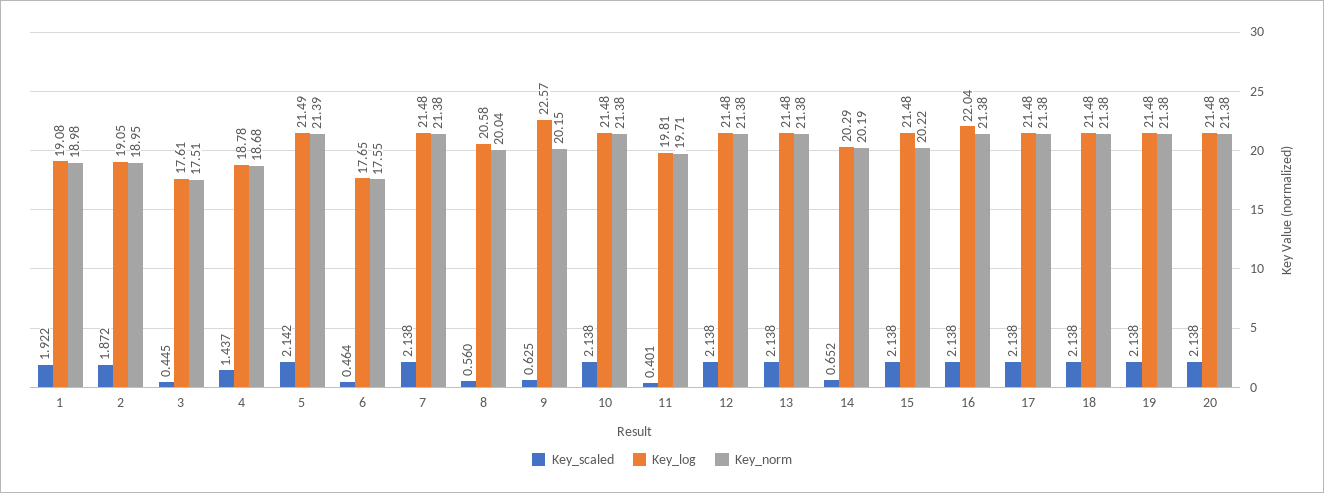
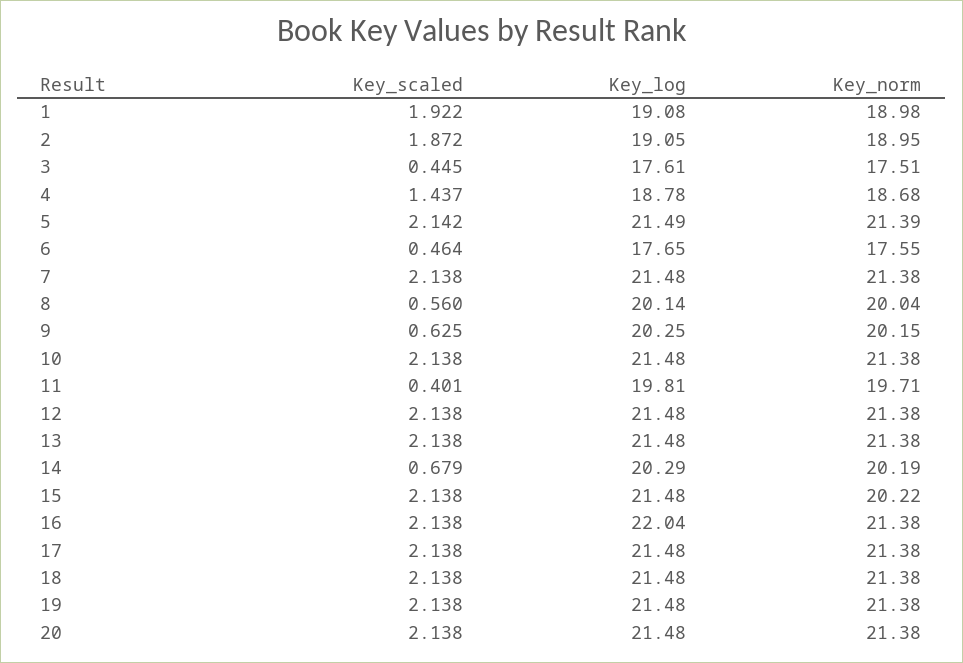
  {
    "Key_scaled": {
      "1": 1.922,
      "2": 1.872,
      "3": 0.445,
      "4": 1.437,
      "5": 2.142,
      "6": 0.464,
      "7": 2.138,
      "8": 0.56,
      "9": 0.625,
      "10": 2.138,
      "11": 0.401,
      "12": 2.138,
      "13": 2.138,
-     "14": 0.652,
+     "14": 0.679,
      "15": 2.138,
      "16": 2.138,
      "17": 2.138,
      "18": 2.138,
      "19": 2.138,
      "20": 2.138
    },
    "Key_log": {
      "1": 19.08,
      "2": 19.05,
      "3": 17.61,
      "4": 18.78,
      "5": 21.49,
      "6": 17.65,
      "7": 21.48,
-     "8": 20.58,
+     "8": 20.14,
-     "9": 22.57,
+     "9": 20.25,
      "10": 21.48,
      "11": 19.81,
      "12": 21.48,
      "13": 21.48,
      "14": 20.29,
      "15": 21.48,
      "16": 22.04,
      "17": 21.48,
      "18": 21.48,
      "19": 21.48,
      "20": 21.48
    },
    "Key_norm": {
      "1": 18.98,
      "2": 18.95,
      "3": 17.51,
      "4": 18.68,
      "5": 21.39,
      "6": 17.55,
      "7": 21.38,
      "8": 20.04,
      "9": 20.15,
      "10": 21.38,
      "11": 19.71,
      "12": 21.38,
      "13": 21.38,
      "14": 20.19,
      "15": 20.22,
      "16": 21.38,
      "17": 21.38,
      "18": 21.38,
      "19": 21.38,
      "20": 21.38
    }
  }

